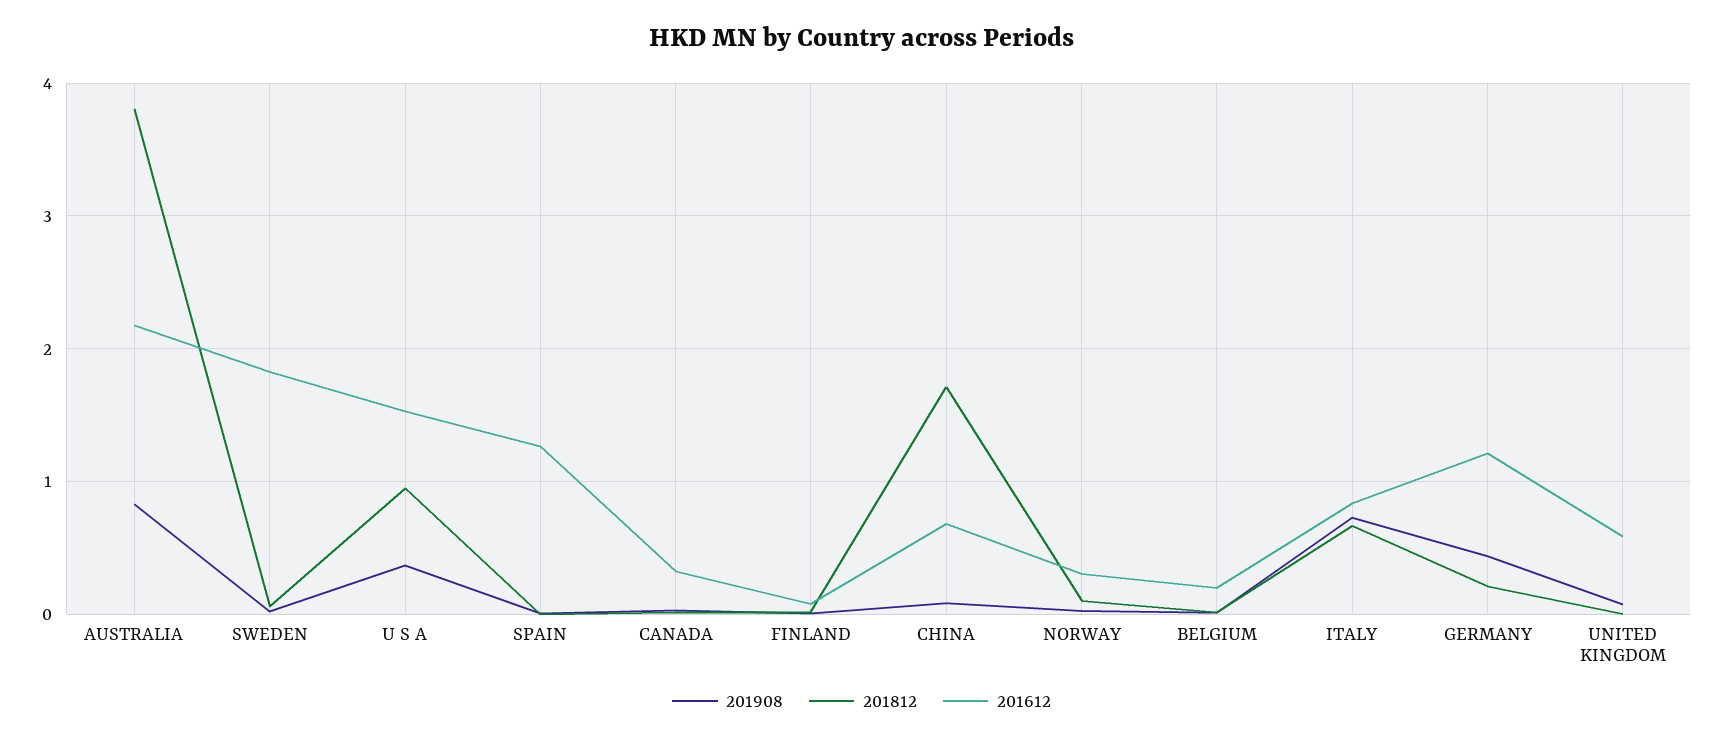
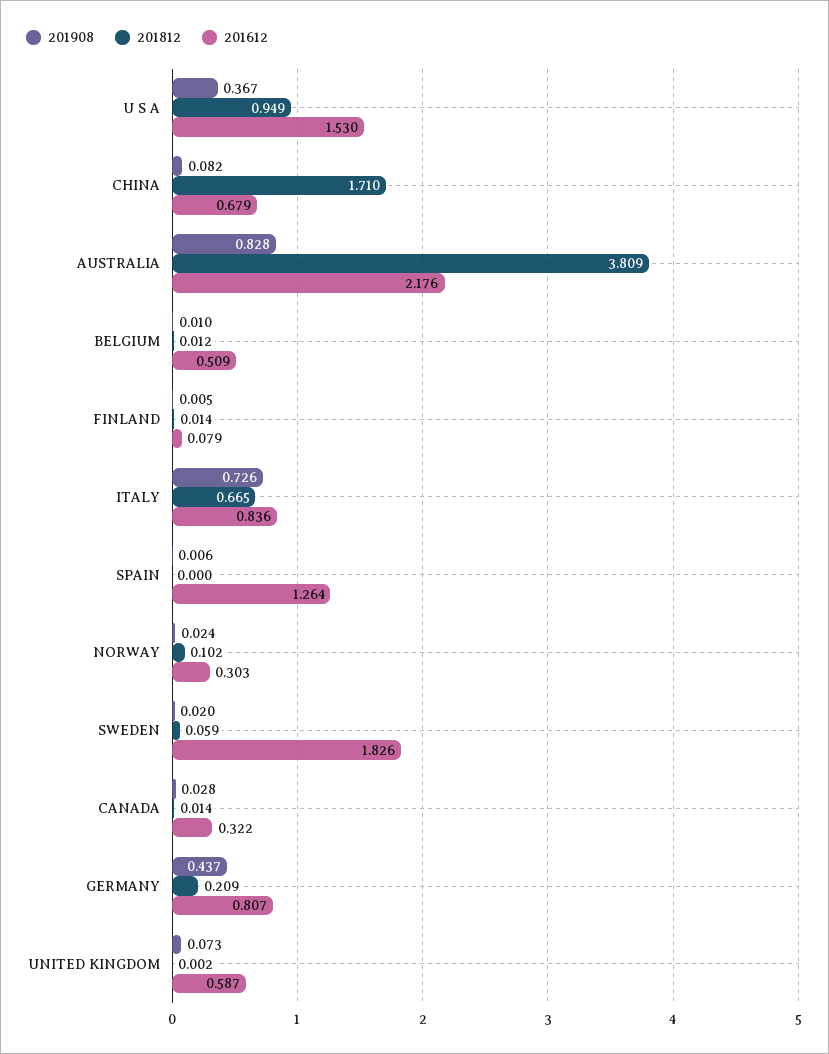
  {
    "201908": {
      "AUSTRALIA": 0.828,
      "SWEDEN": 0.02,
      "U S A": 0.367,
      "SPAIN": 0.006,
      "CANADA": 0.028,
      "FINLAND": 0.005,
      "CHINA": 0.082,
      "NORWAY": 0.024,
      "BELGIUM": 0.01,
      "ITALY": 0.726,
      "GERMANY": 0.437,
      "UNITED KINGDOM": 0.073
    },
    "201812": {
      "AUSTRALIA": 3.809,
      "SWEDEN": 0.059,
      "U S A": 0.949,
      "SPAIN": 0,
      "CANADA": 0.014,
      "FINLAND": 0.014,
      "CHINA": 1.71,
      "NORWAY": 0.102,
      "BELGIUM": 0.012,
      "ITALY": 0.665,
      "GERMANY": 0.209,
      "UNITED KINGDOM": 0.002
    },
    "201612": {
      "AUSTRALIA": 2.176,
      "SWEDEN": 1.826,
      "U S A": 1.53,
      "SPAIN": 1.264,
      "CANADA": 0.322,
      "FINLAND": 0.079,
      "CHINA": 0.679,
      "NORWAY": 0.303,
-     "BELGIUM": 0.2,
+     "BELGIUM": 0.509,
      "ITALY": 0.836,
-     "GERMANY": 1.2,
+     "GERMANY": 0.807,
      "UNITED KINGDOM": 0.587
    }
  }

